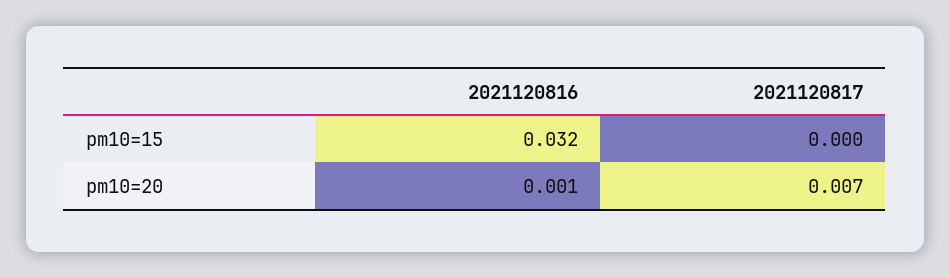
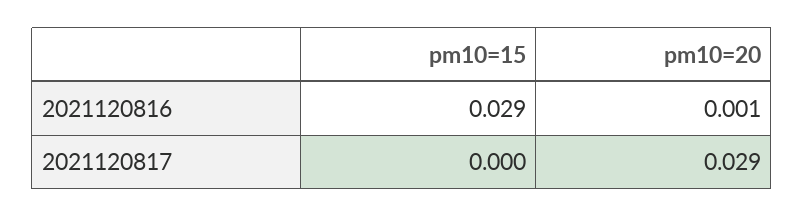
  {
    "2021120816": {
-     "pm10=15": 0.032,
+     "pm10=15": 0.029,
      "pm10=20": 0.001
    },
    "2021120817": {
      "pm10=15": 0,
-     "pm10=20": 0.007
+     "pm10=20": 0.029
    }
  }

